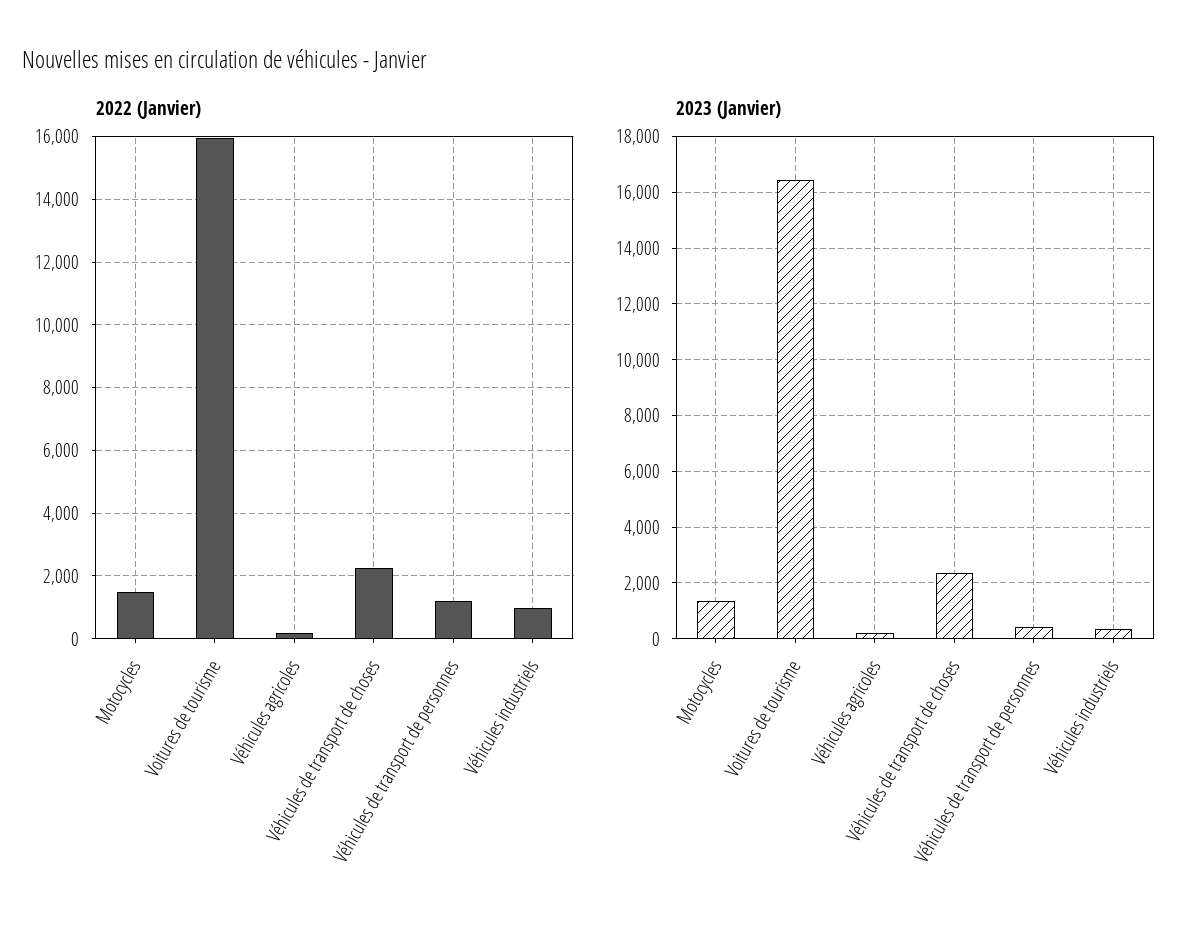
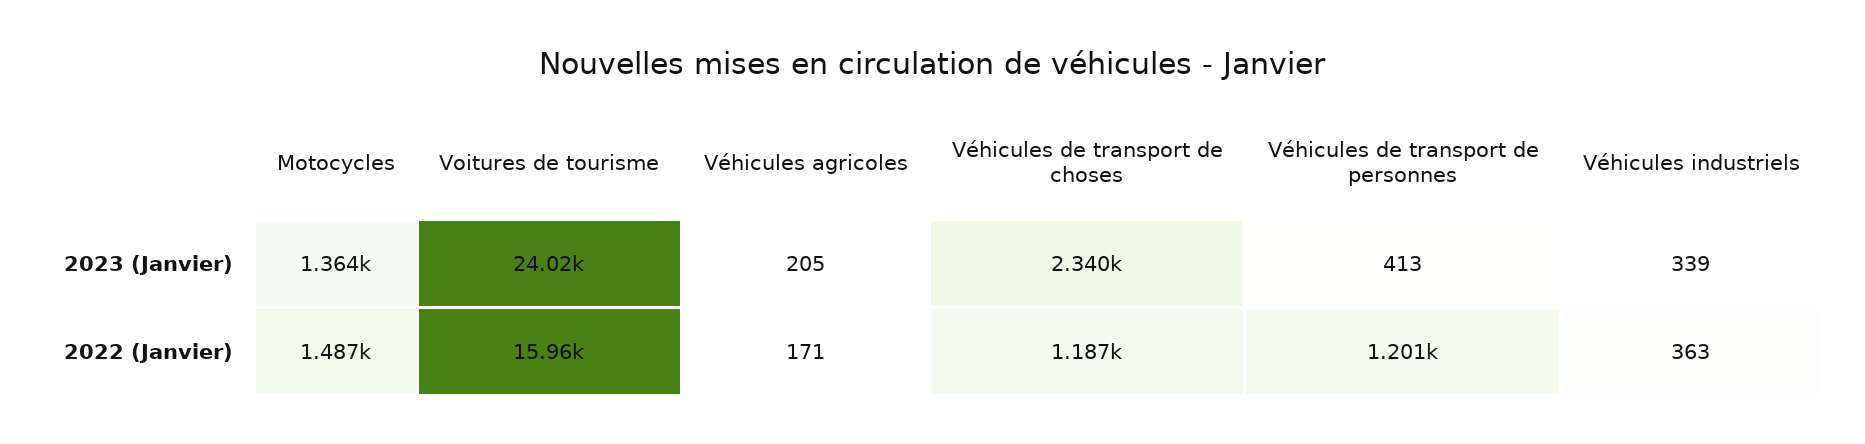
  {
    "2022 (Janvier)": {
      "Motocycles": 1487,
      "Voitures de tourisme": 15960,
      "Véhicules agricoles": 171,
-     "Véhicules de transport de choses": 2200,
+     "Véhicules de transport de choses": 1187,
      "Véhicules de transport de personnes": 1201,
-     "Véhicules industriels": 1000
+     "Véhicules industriels": 363
    },
    "2023 (Janvier)": {
      "Motocycles": 1364,
-     "Voitures de tourisme": 16500,
+     "Voitures de tourisme": 24020,
      "Véhicules agricoles": 205,
      "Véhicules de transport de choses": 2340,
      "Véhicules de transport de personnes": 413,
      "Véhicules industriels": 339
    }
  }

